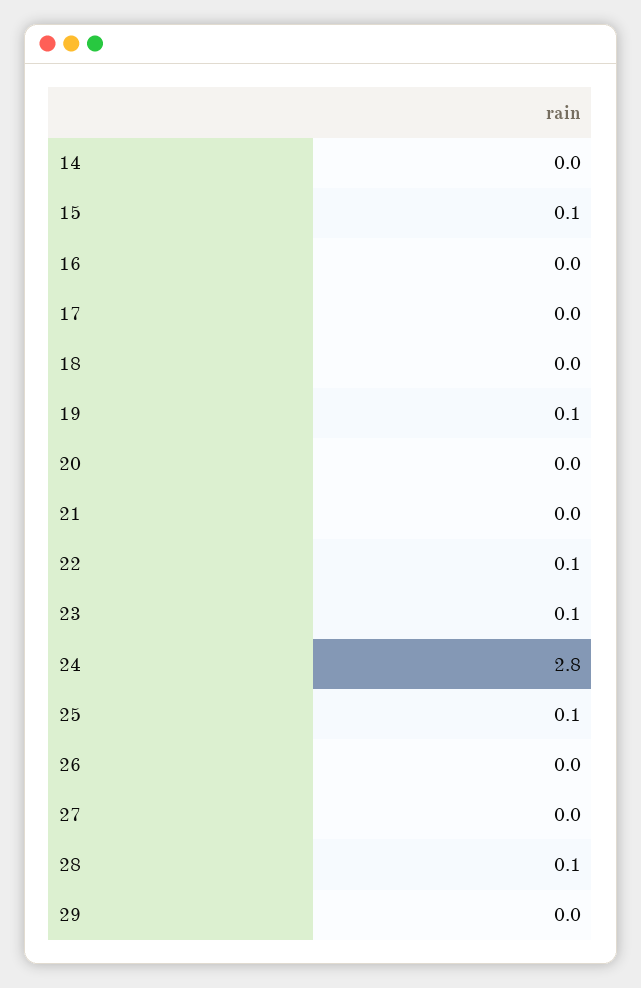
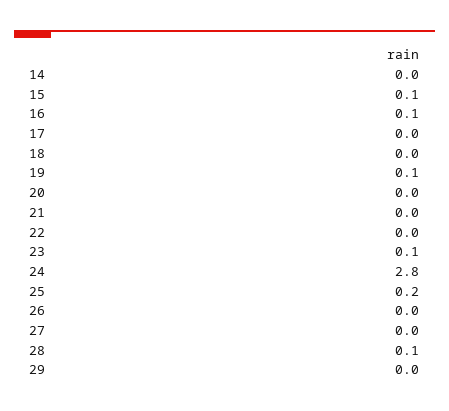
  {
    "14": 0,
    "15": 0.1,
-   "16": 0,
+   "16": 0.1,
    "17": 0,
    "18": 0,
    "19": 0.1,
    "20": 0,
    "21": 0,
-   "22": 0.1,
+   "22": 0,
    "23": 0.1,
    "24": 2.8,
-   "25": 0.1,
+   "25": 0.2,
    "26": 0,
    "27": 0,
    "28": 0.1,
    "29": 0
  }

